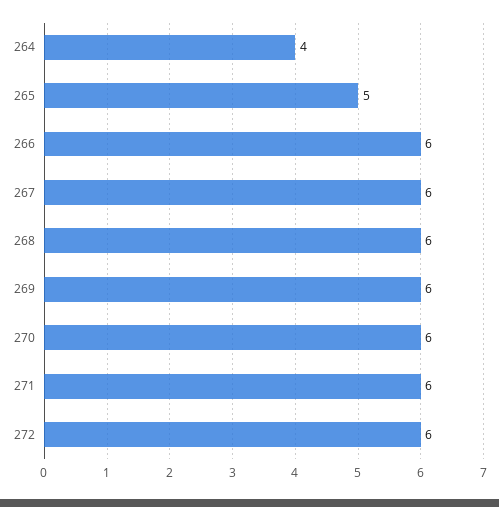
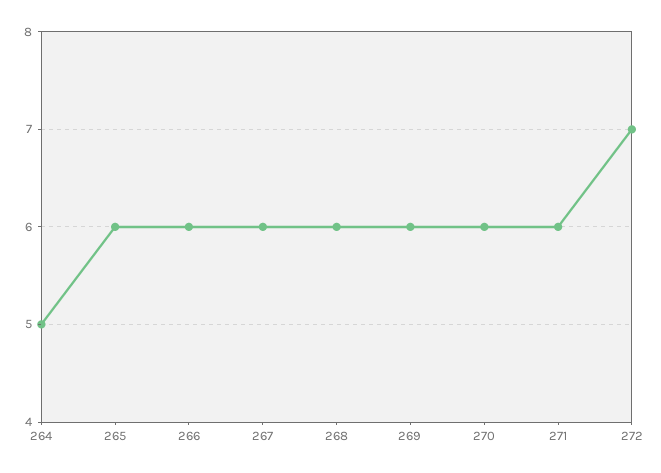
  {
-   "264": 4,
+   "264": 5,
-   "265": 5,
+   "265": 6,
    "266": 6,
    "267": 6,
    "268": 6,
    "269": 6,
    "270": 6,
    "271": 6,
-   "272": 6
+   "272": 7
  }

